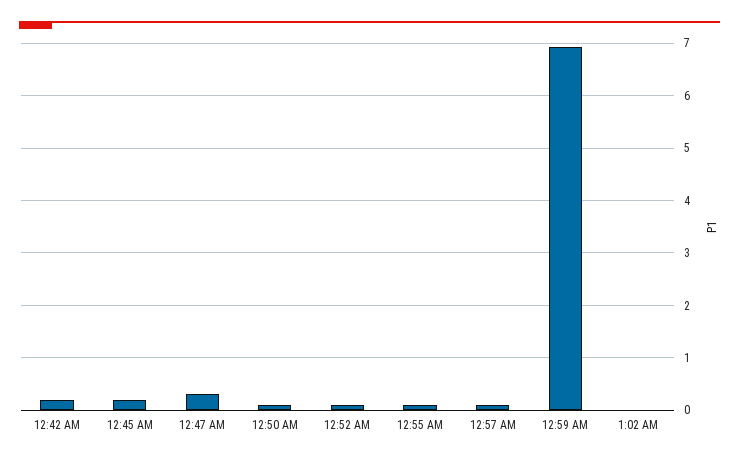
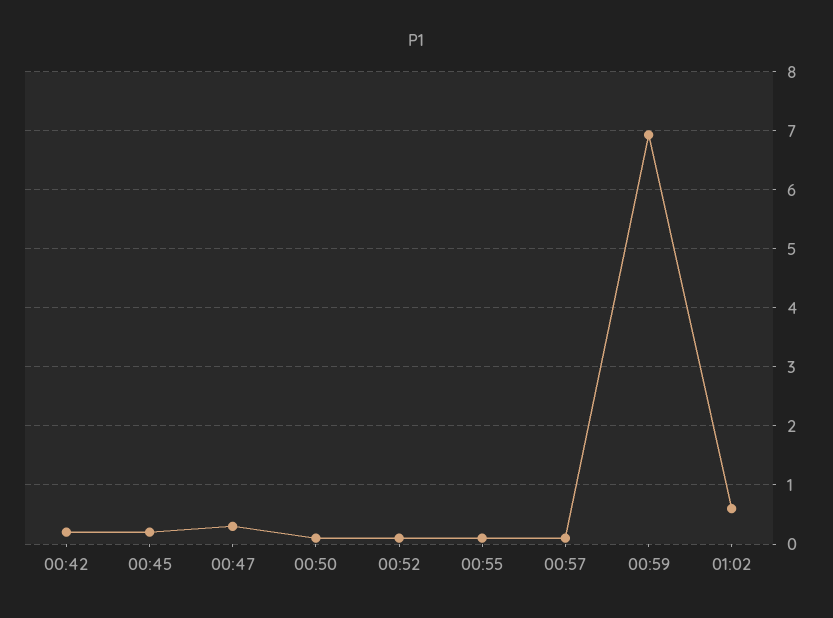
  {
    "12:42 AM": 0.2,
    "12:45 AM": 0.2,
    "12:47 AM": 0.4,
    "12:50 AM": 0.2,
    "12:52 AM": 0.2,
    "12:55 AM": 0.2,
    "12:57 AM": 0.2,
    "12:59 AM": 7,
-   "1:02 AM": 0
+   "1:02 AM": 0.6
  }

